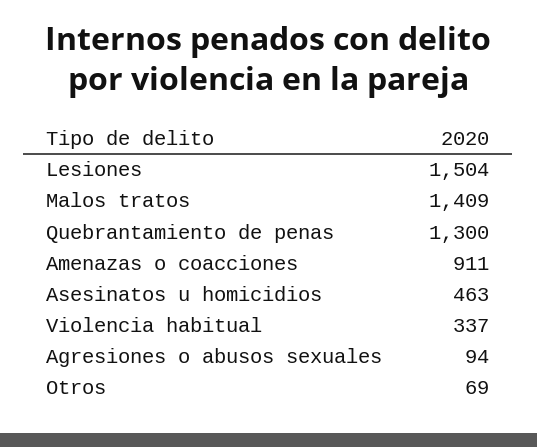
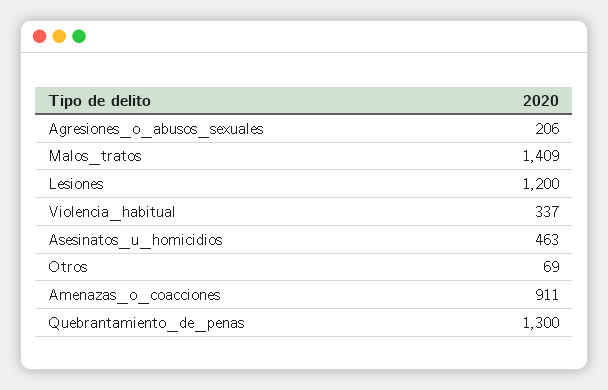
  {
-   "Lesiones": 1504,
+   "Lesiones": 1200,
    "Malos tratos": 1409,
    "Quebrantamiento de penas": 1300,
    "Amenazas o coacciones": 911,
    "Asesinatos u homicidios": 463,
    "Violencia habitual": 337,
-   "Agresiones o abusos sexuales": 94,
+   "Agresiones o abusos sexuales": 206,
    "Otros": 69
  }

